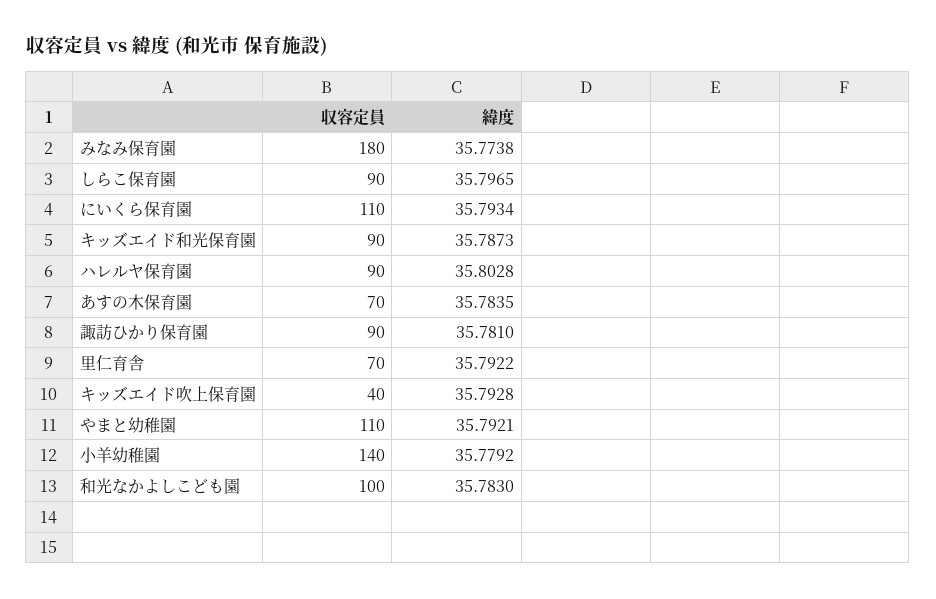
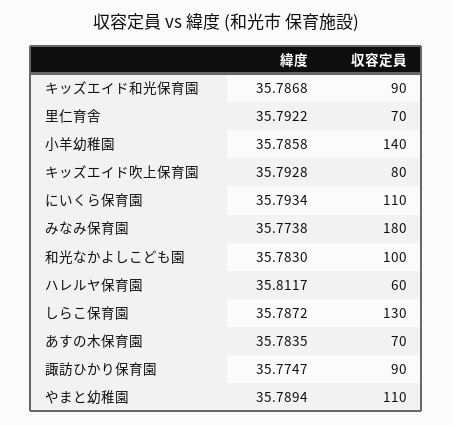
  {
    "収容定員": {
      "みなみ保育園": 180,
-     "しらこ保育園": 90,
+     "しらこ保育園": 130,
      "にいくら保育園": 110,
      "キッズエイド和光保育園": 90,
-     "ハレルヤ保育園": 90,
+     "ハレルヤ保育園": 60,
      "あすの木保育園": 70,
      "諏訪ひかり保育園": 90,
      "里仁育舎": 70,
-     "キッズエイド吹上保育園": 40,
+     "キッズエイド吹上保育園": 80,
      "やまと幼稚園": 110,
      "小羊幼稚園": 140,
      "和光なかよしこども園": 100
    },
    "緯度": {
      "みなみ保育園": 35.7738,
-     "しらこ保育園": 35.7965,
+     "しらこ保育園": 35.7872,
      "にいくら保育園": 35.7934,
-     "キッズエイド和光保育園": 35.7873,
+     "キッズエイド和光保育園": 35.7868,
-     "ハレルヤ保育園": 35.8028,
+     "ハレルヤ保育園": 35.8117,
      "あすの木保育園": 35.7835,
-     "諏訪ひかり保育園": 35.781,
+     "諏訪ひかり保育園": 35.7747,
      "里仁育舎": 35.7922,
      "キッズエイド吹上保育園": 35.7928,
-     "やまと幼稚園": 35.7921,
+     "やまと幼稚園": 35.7894,
-     "小羊幼稚園": 35.7792,
+     "小羊幼稚園": 35.7858,
      "和光なかよしこども園": 35.783
    }
  }

